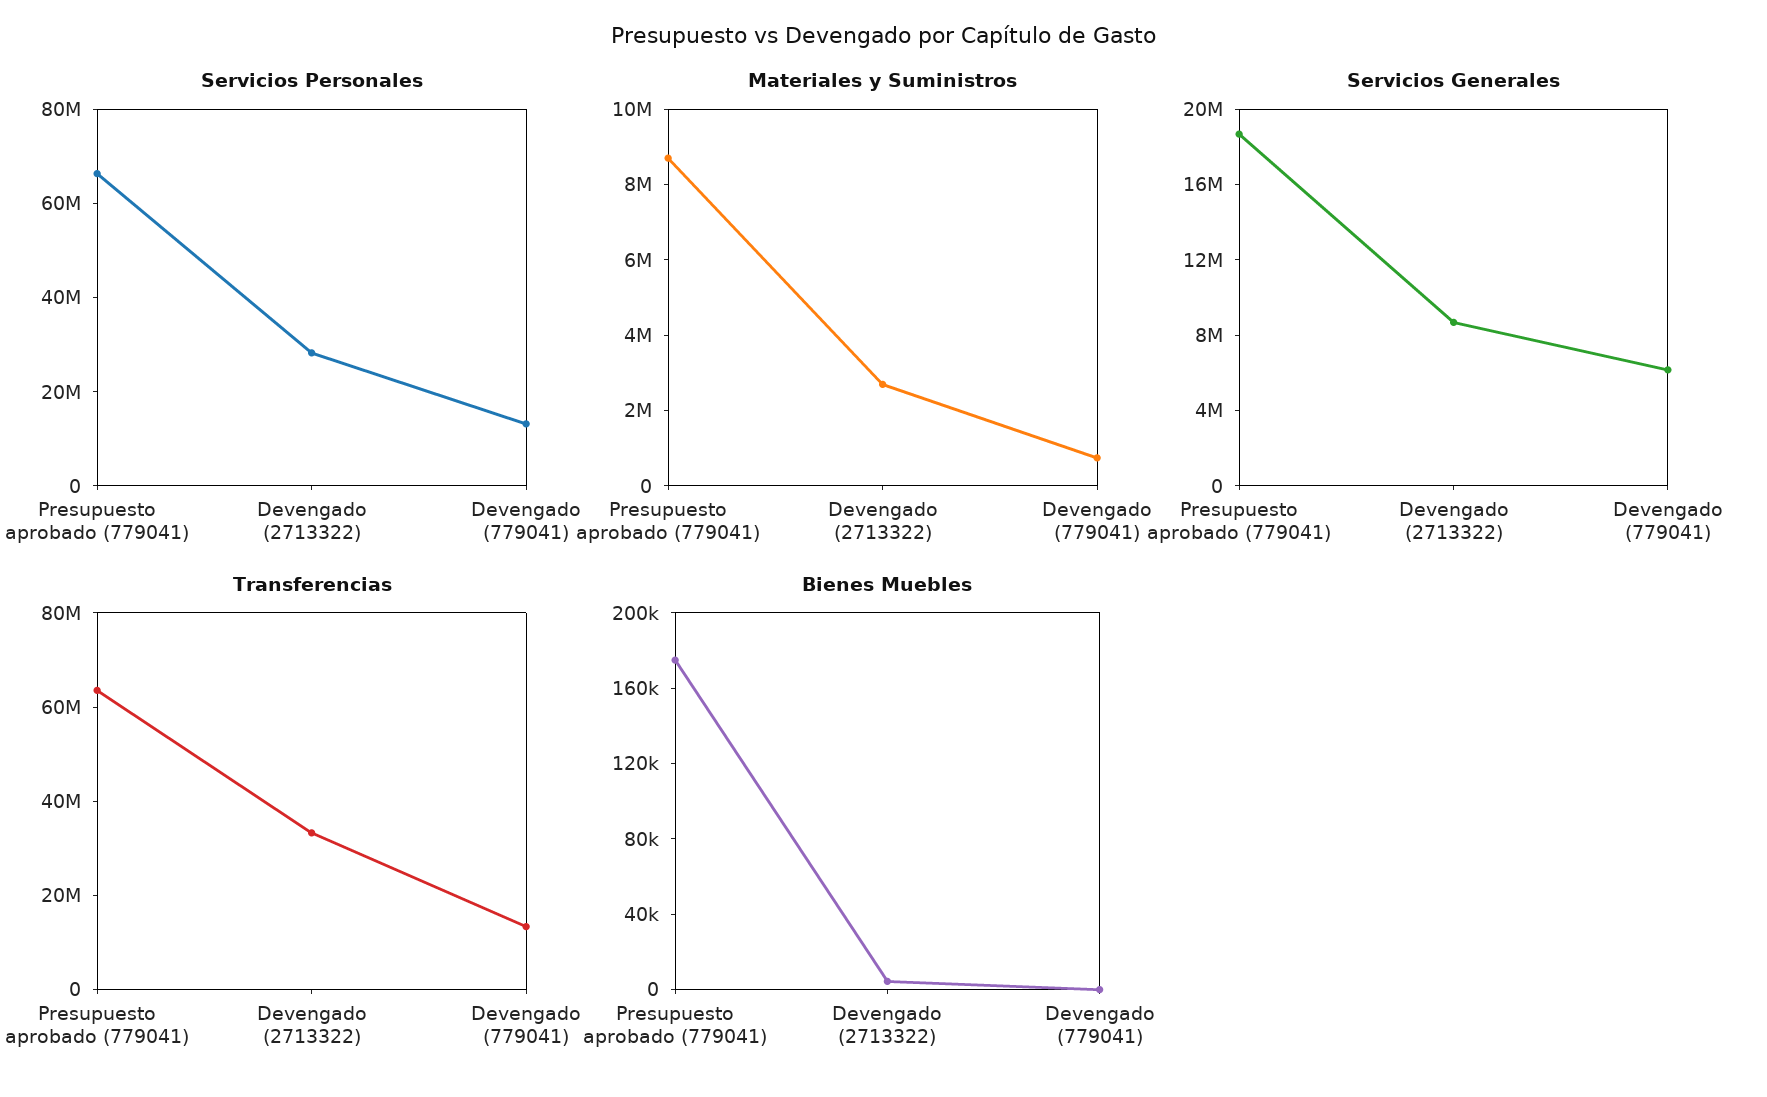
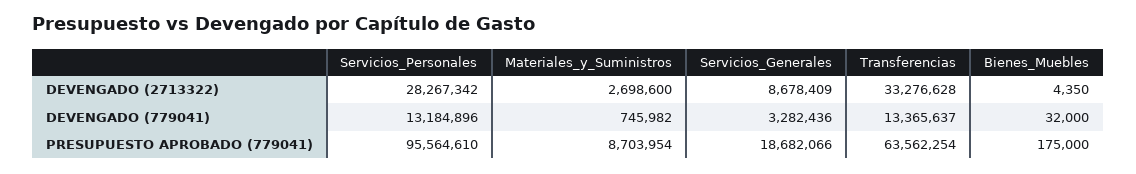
  {
    "Servicios Personales": {
-     "Presupuesto aprobado (779041)": 65000000,
+     "Presupuesto aprobado (779041)": 95564610,
      "Devengado (2713322)": 28267342,
      "Devengado (779041)": 13184896
    },
    "Materiales y Suministros": {
      "Presupuesto aprobado (779041)": 8703954,
      "Devengado (2713322)": 2698600,
      "Devengado (779041)": 745982
    },
    "Servicios Generales": {
      "Presupuesto aprobado (779041)": 18682066,
      "Devengado (2713322)": 8678409,
-     "Devengado (779041)": 6000000
+     "Devengado (779041)": 3282436
    },
    "Transferencias": {
      "Presupuesto aprobado (779041)": 63562254,
      "Devengado (2713322)": 33276628,
      "Devengado (779041)": 13365637
    },
    "Bienes Muebles": {
      "Presupuesto aprobado (779041)": 175000,
      "Devengado (2713322)": 4350,
-     "Devengado (779041)": 0
+     "Devengado (779041)": 32000
    }
  }

